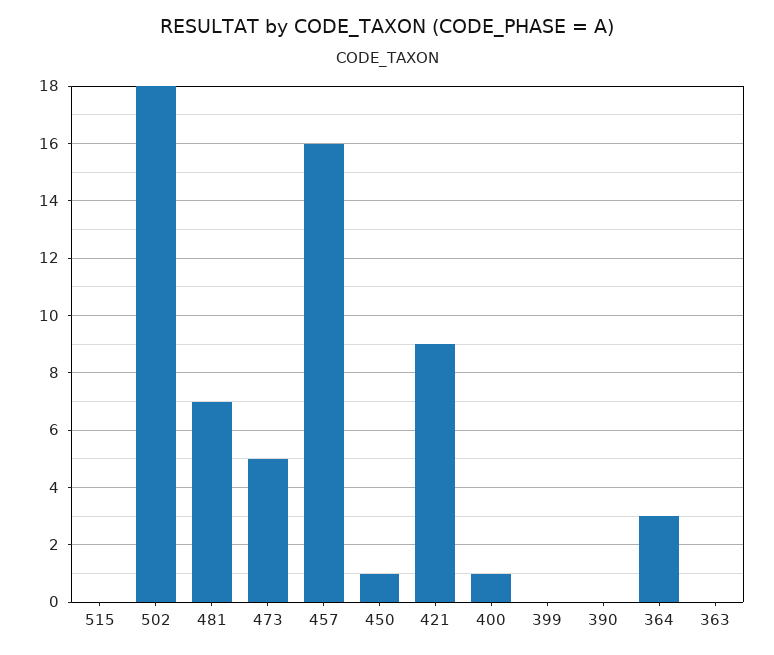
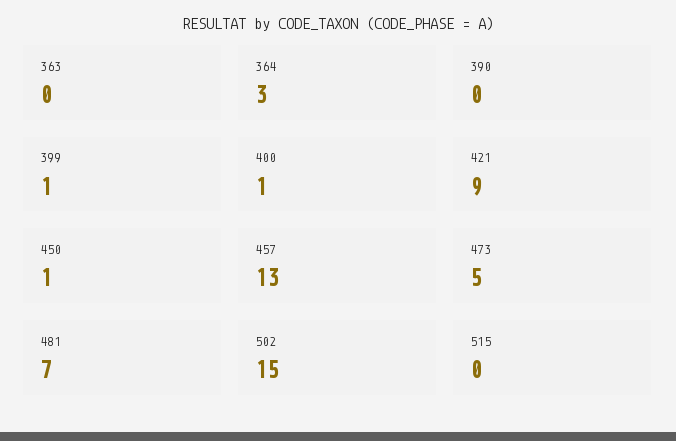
  {
    "515": 0,
-   "502": 18,
+   "502": 15,
    "481": 7,
    "473": 5,
-   "457": 16,
+   "457": 13,
    "450": 1,
    "421": 9,
    "400": 1,
-   "399": 0,
+   "399": 1,
    "390": 0,
    "364": 3,
    "363": 0
  }

